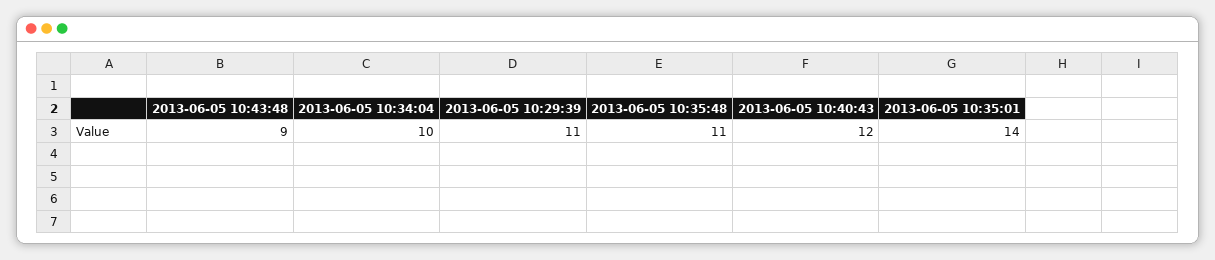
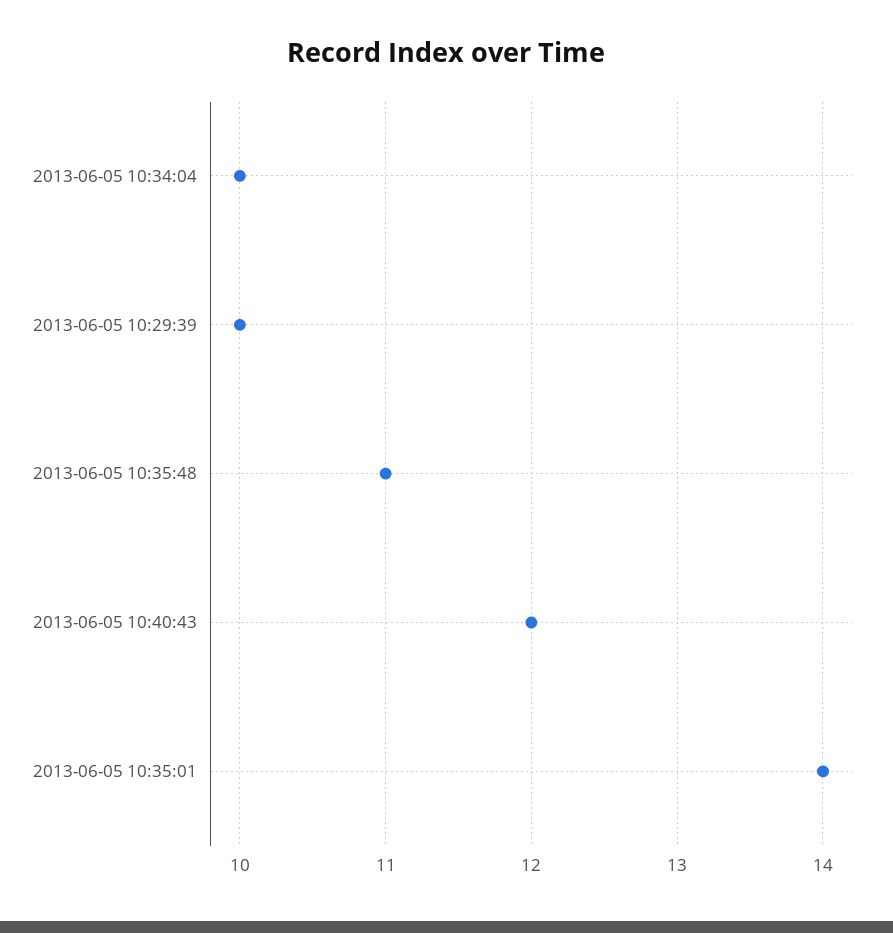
  {
-   "2013-06-05 10:43:48": 9,
    "2013-06-05 10:34:04": 10,
-   "2013-06-05 10:29:39": 11,
+   "2013-06-05 10:29:39": 10,
    "2013-06-05 10:35:48": 11,
    "2013-06-05 10:40:43": 12,
    "2013-06-05 10:35:01": 14
  }

